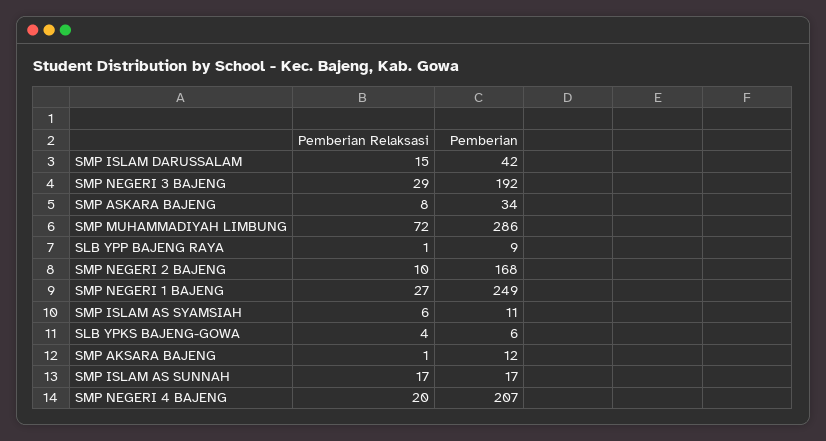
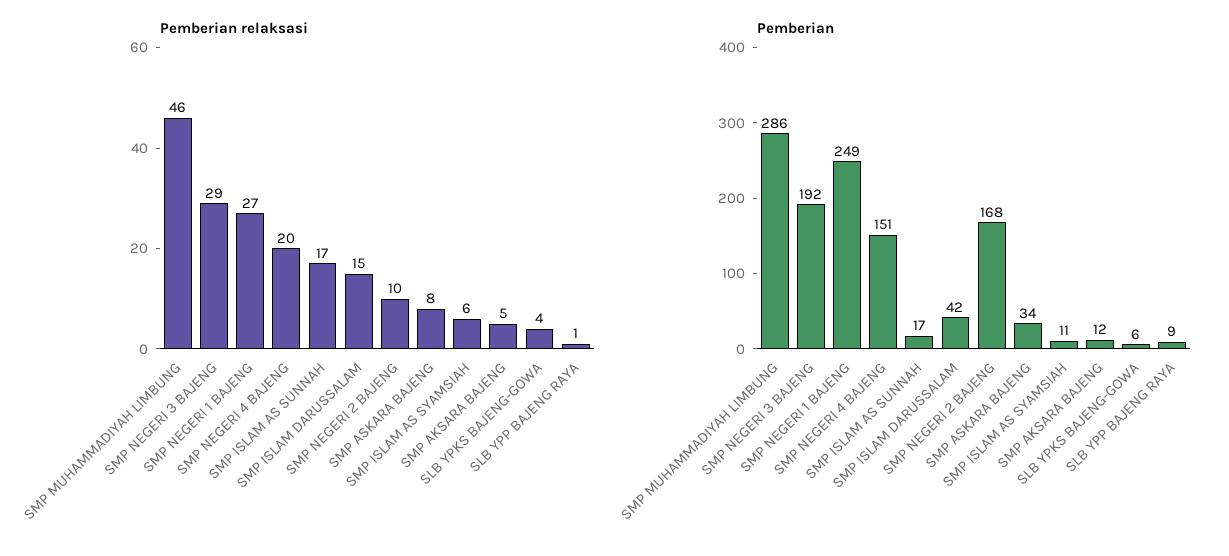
  {
    "Pemberian Relaksasi": {
      "SMP ISLAM DARUSSALAM": 15,
      "SMP NEGERI 3 BAJENG": 29,
      "SMP ASKARA BAJENG": 8,
-     "SMP MUHAMMADIYAH LIMBUNG": 72,
+     "SMP MUHAMMADIYAH LIMBUNG": 46,
      "SLB YPP BAJENG RAYA": 1,
      "SMP NEGERI 2 BAJENG": 10,
      "SMP NEGERI 1 BAJENG": 27,
      "SMP ISLAM AS SYAMSIAH": 6,
      "SLB YPKS BAJENG-GOWA": 4,
-     "SMP AKSARA BAJENG": 1,
+     "SMP AKSARA BAJENG": 5,
      "SMP ISLAM AS SUNNAH": 17,
      "SMP NEGERI 4 BAJENG": 20
    },
    "Pemberian": {
      "SMP ISLAM DARUSSALAM": 42,
      "SMP NEGERI 3 BAJENG": 192,
      "SMP ASKARA BAJENG": 34,
      "SMP MUHAMMADIYAH LIMBUNG": 286,
      "SLB YPP BAJENG RAYA": 9,
      "SMP NEGERI 2 BAJENG": 168,
      "SMP NEGERI 1 BAJENG": 249,
      "SMP ISLAM AS SYAMSIAH": 11,
      "SLB YPKS BAJENG-GOWA": 6,
      "SMP AKSARA BAJENG": 12,
      "SMP ISLAM AS SUNNAH": 17,
-     "SMP NEGERI 4 BAJENG": 207
+     "SMP NEGERI 4 BAJENG": 151
    }
  }

